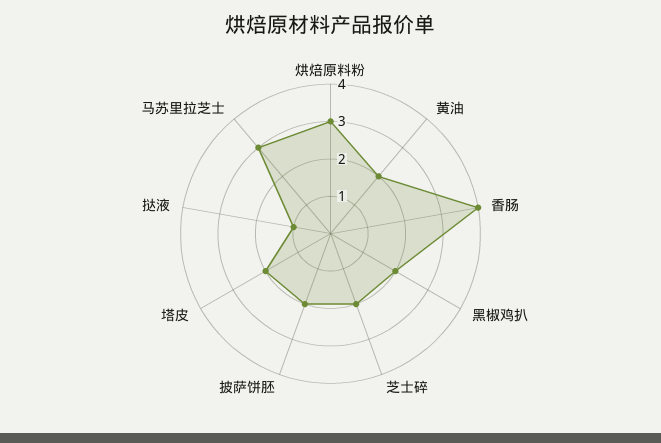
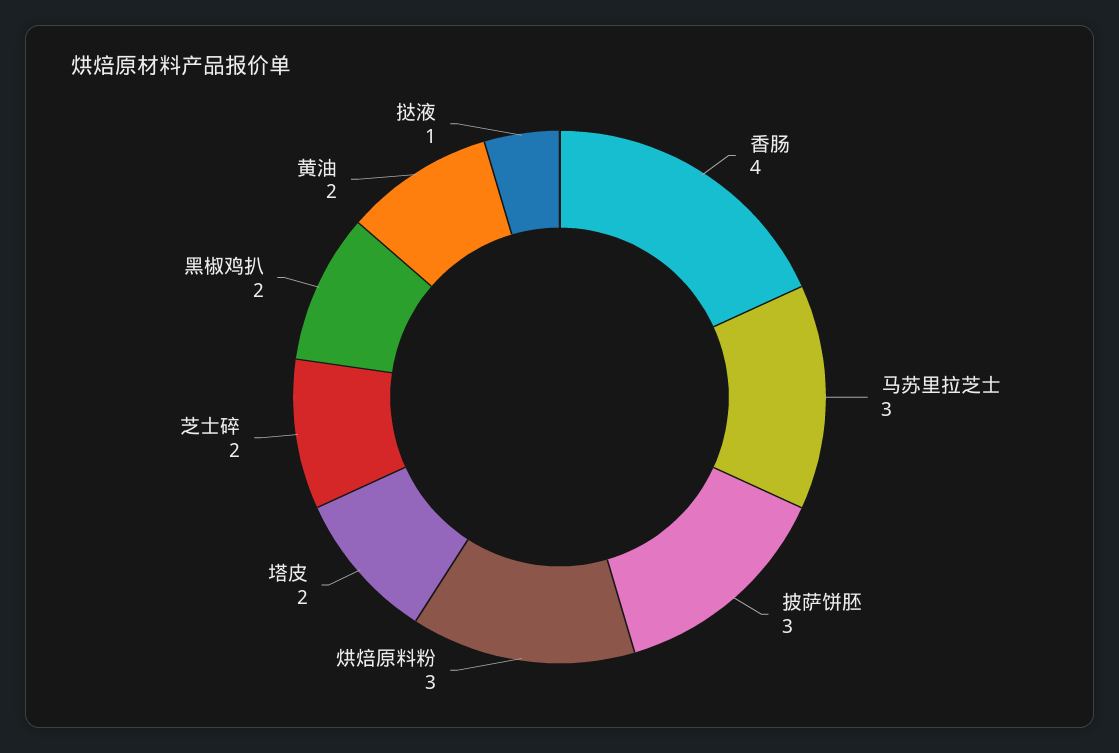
  {
    "烘焙原料粉": 3,
    "黄油": 2,
    "香肠": 4,
    "黑椒鸡扒": 2,
    "芝士碎": 2,
-   "披萨饼胚": 2,
+   "披萨饼胚": 3,
    "塔皮": 2,
    "挞液": 1,
    "马苏里拉芝士": 3
  }

